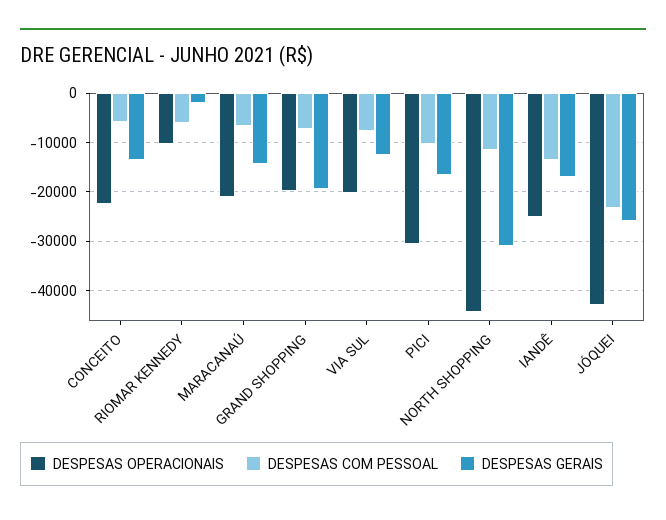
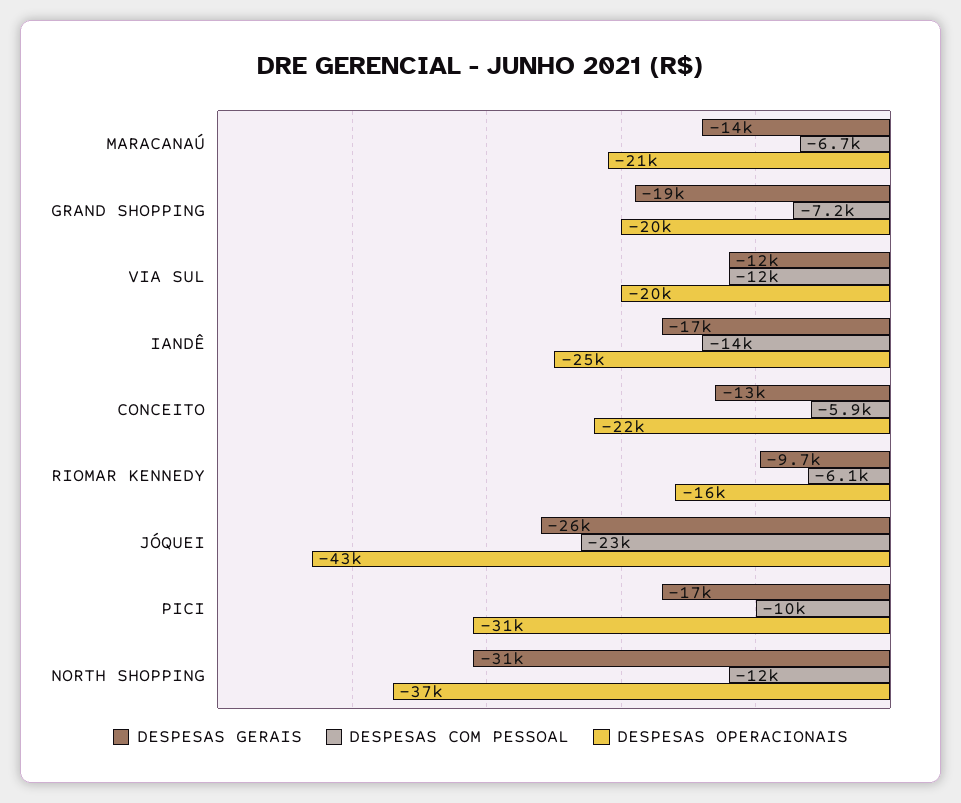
  {
    "DESPESAS OPERACIONAIS": {
      "CONCEITO": -22000,
-     "RIOMAR KENNEDY": -10000,
+     "RIOMAR KENNEDY": -16000,
      "MARACANAÚ": -21000,
      "GRAND SHOPPING": -20000,
      "VIA SUL": -20000,
      "PICI": -31000,
-     "NORTH SHOPPING": -44000,
+     "NORTH SHOPPING": -37000,
      "IANDÊ": -25000,
      "JÓQUEI": -43000
    },
    "DESPESAS COM PESSOAL": {
      "CONCEITO": -5900,
      "RIOMAR KENNEDY": -6100,
      "MARACANAÚ": -6700,
      "GRAND SHOPPING": -7200,
-     "VIA SUL": -8000,
+     "VIA SUL": -12000,
      "PICI": -10000,
      "NORTH SHOPPING": -12000,
      "IANDÊ": -14000,
      "JÓQUEI": -23000
    },
    "DESPESAS GERAIS": {
      "CONCEITO": -13000,
-     "RIOMAR KENNEDY": -2000,
+     "RIOMAR KENNEDY": -9700,
      "MARACANAÚ": -14000,
      "GRAND SHOPPING": -19000,
      "VIA SUL": -12000,
      "PICI": -17000,
      "NORTH SHOPPING": -31000,
      "IANDÊ": -17000,
      "JÓQUEI": -26000
    }
  }

